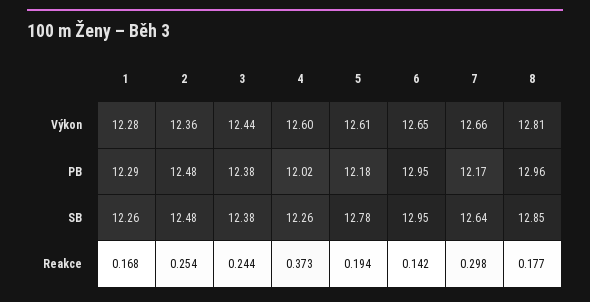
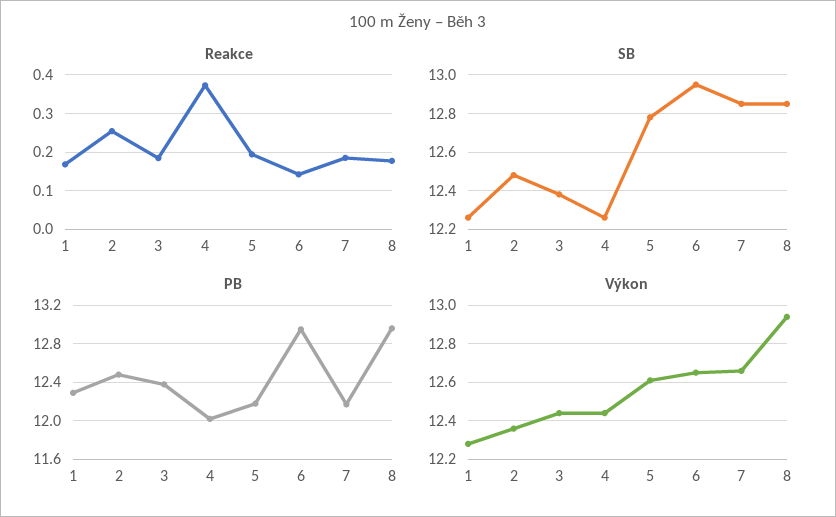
  {
    "Výkon": {
      "1": 12.28,
      "2": 12.36,
      "3": 12.44,
-     "4": 12.6,
+     "4": 12.45,
      "5": 12.61,
      "6": 12.65,
      "7": 12.66,
-     "8": 12.81
+     "8": 12.95
    },
    "PB": {
      "1": 12.29,
      "2": 12.48,
      "3": 12.38,
      "4": 12.02,
      "5": 12.18,
      "6": 12.95,
      "7": 12.17,
      "8": 12.96
    },
    "SB": {
      "1": 12.26,
      "2": 12.48,
      "3": 12.38,
      "4": 12.26,
      "5": 12.78,
      "6": 12.95,
-     "7": 12.64,
+     "7": 12.85,
      "8": 12.85
    },
    "Reakce": {
      "1": 0.168,
      "2": 0.254,
-     "3": 0.244,
+     "3": 0.18,
      "4": 0.373,
      "5": 0.194,
      "6": 0.142,
-     "7": 0.298,
+     "7": 0.18,
      "8": 0.177
    }
  }

